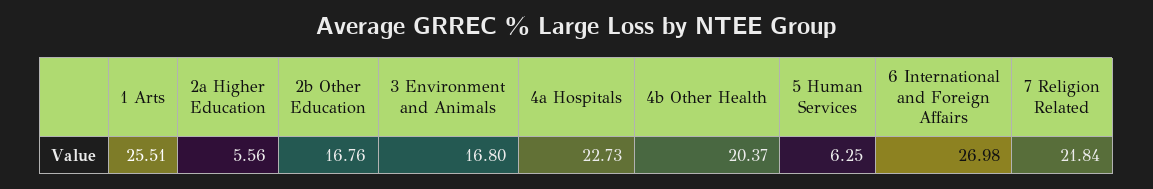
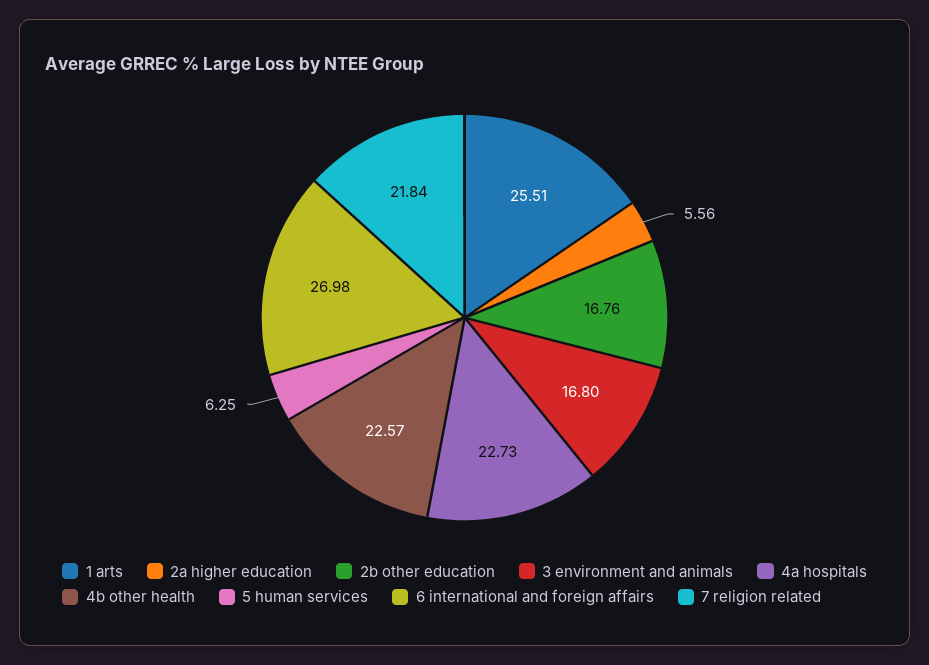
  {
    "1 Arts": 25.51,
    "2a Higher Education": 5.56,
    "2b Other Education": 16.76,
    "3 Environment and Animals": 16.8,
    "4a Hospitals": 22.73,
-   "4b Other Health": 20.37,
+   "4b Other Health": 22.57,
    "5 Human Services": 6.25,
    "6 International and Foreign Affairs": 26.98,
    "7 Religion Related": 21.84
  }

